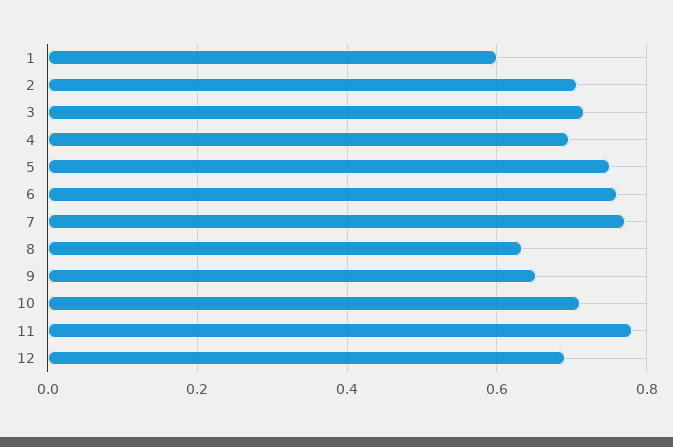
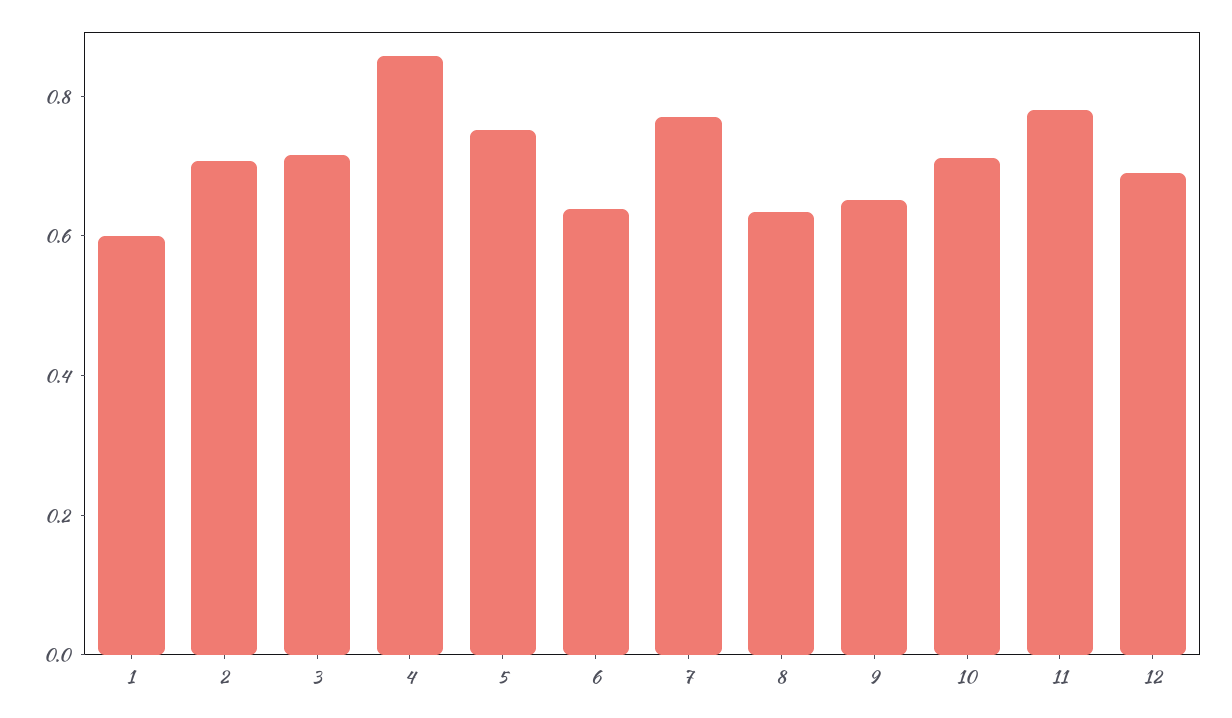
  {
    "1": 0.6,
    "2": 0.7,
    "3": 0.72,
-   "4": 0.7,
+   "4": 0.85,
    "5": 0.76,
-   "6": 0.76,
+   "6": 0.65,
    "7": 0.78,
    "8": 0.64,
    "9": 0.66,
    "10": 0.72,
    "11": 0.78,
    "12": 0.7
  }

